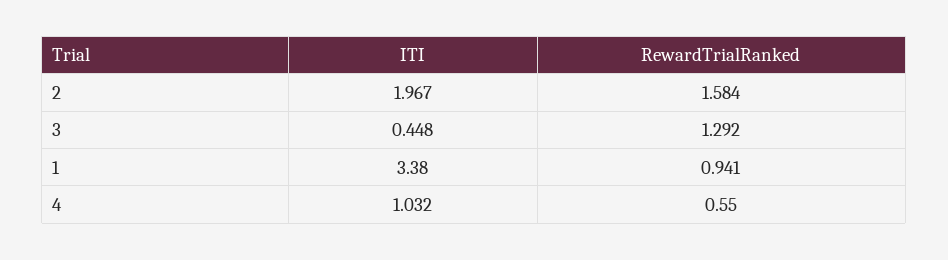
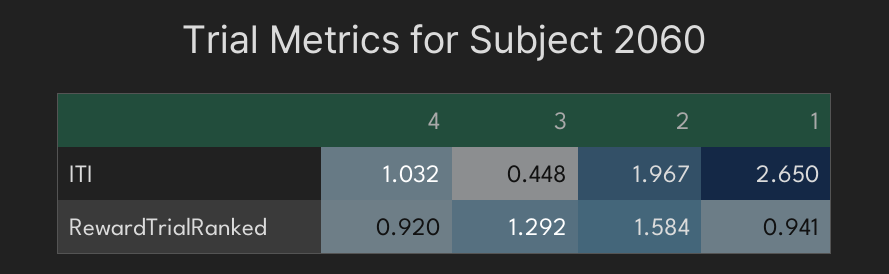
  {
    "ITI": {
      "2": 1.967,
      "3": 0.448,
-     "1": 3.38,
+     "1": 2.65,
      "4": 1.032
    },
    "RewardTrialRanked": {
      "2": 1.584,
      "3": 1.292,
      "1": 0.941,
-     "4": 0.55
+     "4": 0.92
    }
  }

